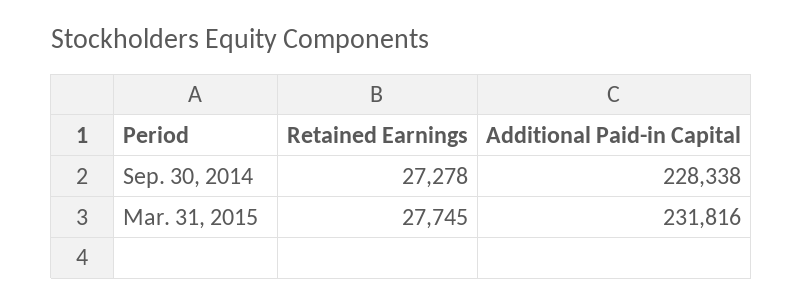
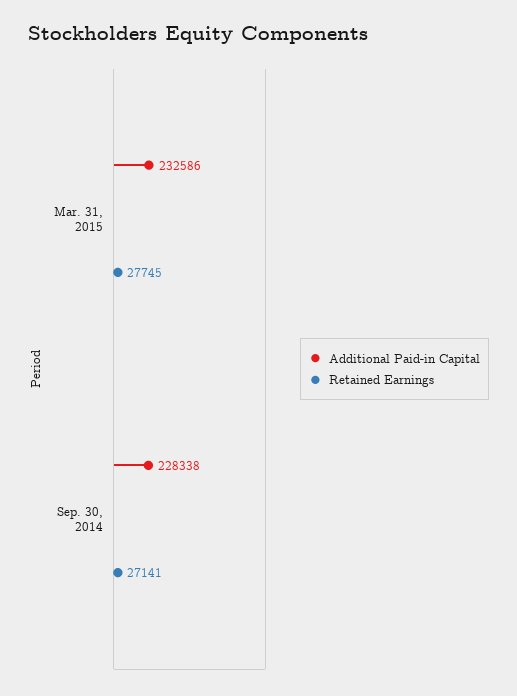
  {
    "Retained Earnings": {
-     "Sep. 30, 2014": 27278,
+     "Sep. 30, 2014": 27141,
      "Mar. 31, 2015": 27745
    },
    "Additional Paid-in Capital": {
      "Sep. 30, 2014": 228338,
-     "Mar. 31, 2015": 231816
+     "Mar. 31, 2015": 232586
    }
  }

